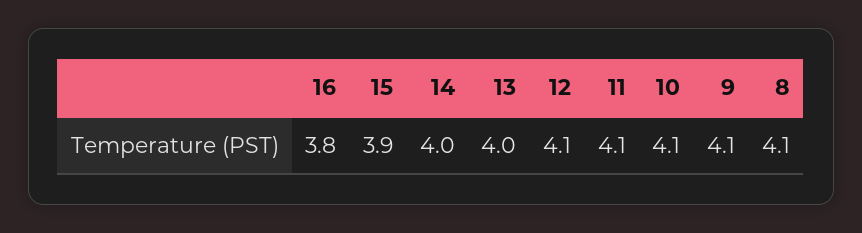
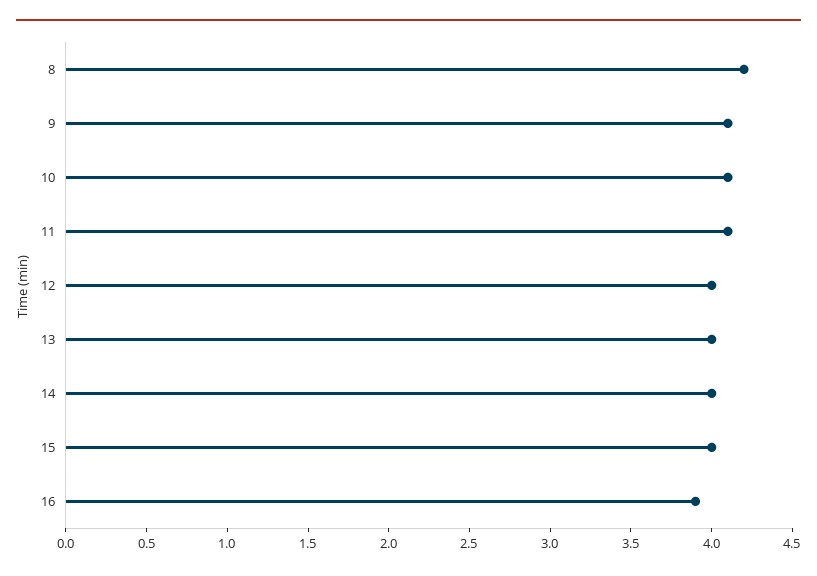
  {
-   "16": 3.8,
+   "16": 3.9,
-   "15": 3.9,
+   "15": 4,
    "14": 4,
    "13": 4,
-   "12": 4.1,
+   "12": 4,
    "11": 4.1,
    "10": 4.1,
    "9": 4.1,
-   "8": 4.1
+   "8": 4.2
  }

